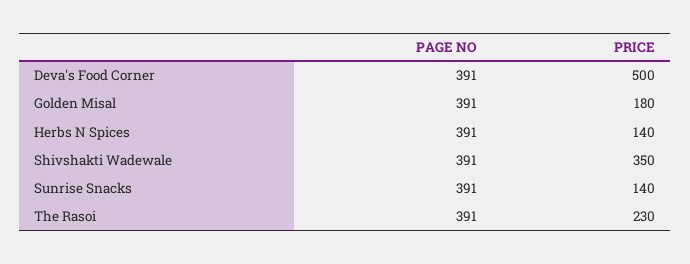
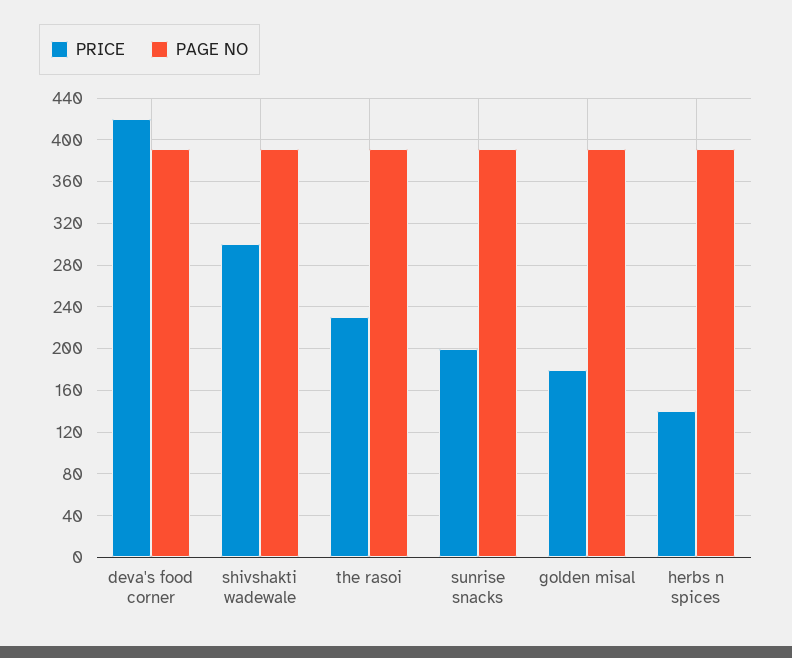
  {
    "PAGE NO": {
      "Deva's Food Corner": 391,
      "Golden Misal": 391,
      "Herbs N Spices": 391,
      "Shivshakti Wadewale": 391,
      "Sunrise Snacks": 391,
      "The Rasoi": 391
    },
    "PRICE": {
-     "Deva's Food Corner": 500,
+     "Deva's Food Corner": 420,
      "Golden Misal": 180,
      "Herbs N Spices": 140,
-     "Shivshakti Wadewale": 350,
+     "Shivshakti Wadewale": 300,
-     "Sunrise Snacks": 140,
+     "Sunrise Snacks": 200,
      "The Rasoi": 230
    }
  }

